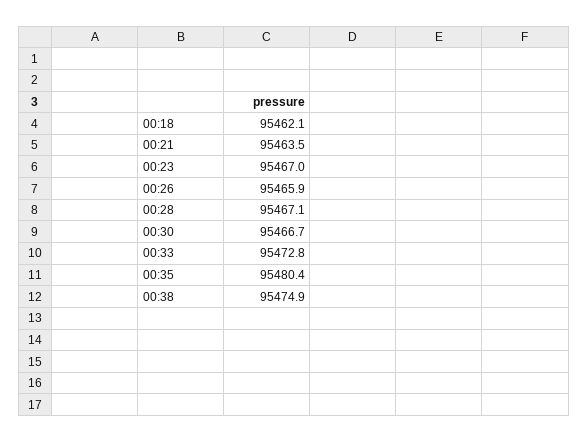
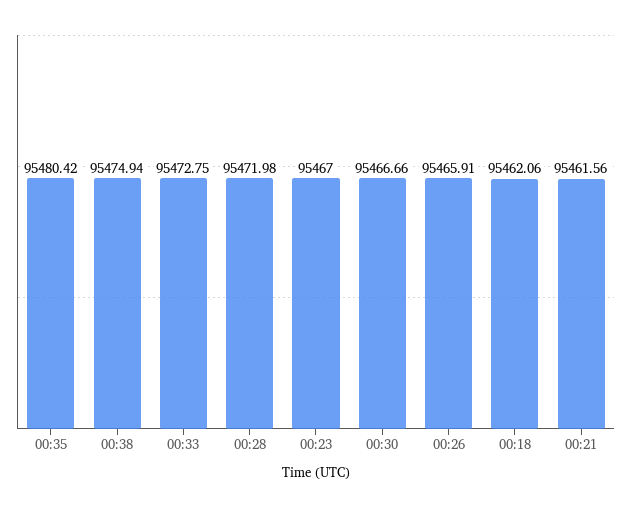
  {
    "00:18": 95462.06,
-   "00:21": 95463.5,
+   "00:21": 95461.56,
    "00:23": 95467,
    "00:26": 95465.91,
-   "00:28": 95467.1,
+   "00:28": 95471.98,
    "00:30": 95466.66,
    "00:33": 95472.75,
    "00:35": 95480.42,
    "00:38": 95474.94
  }

